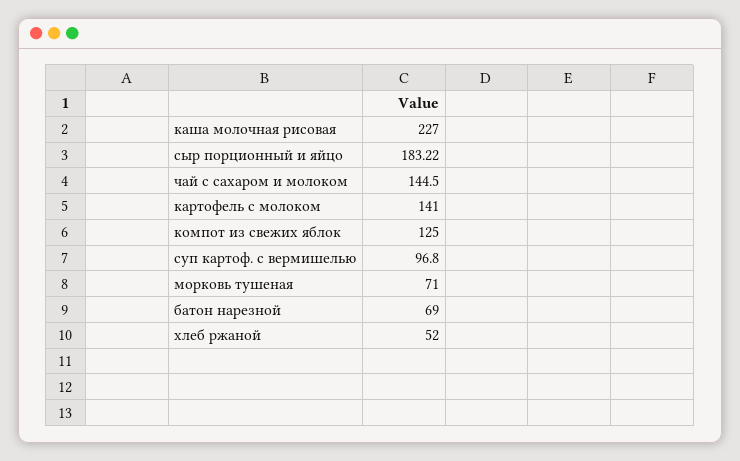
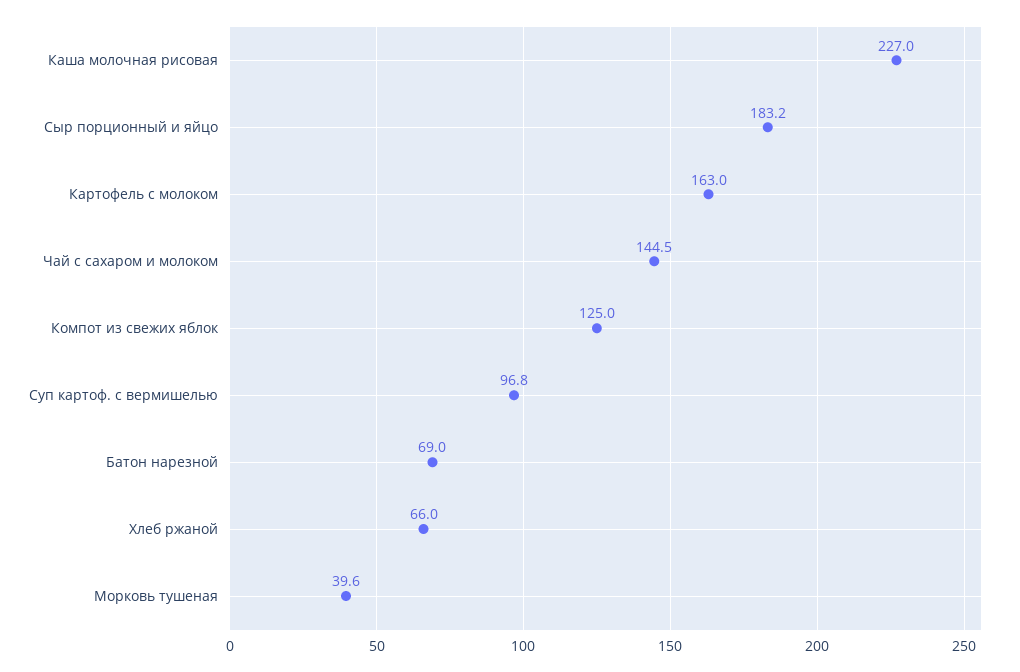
  {
    "каша молочная рисовая": 227,
    "сыр порционный и яйцо": 183.22,
    "чай с сахаром и молоком": 144.5,
-   "картофель с молоком": 141,
+   "картофель с молоком": 163,
    "компот из свежих яблок": 125,
    "суп картоф. с вермишелью": 96.8,
-   "морковь тушеная": 71,
+   "морковь тушеная": 39.6,
    "батон нарезной": 69,
-   "хлеб ржаной": 52
+   "хлеб ржаной": 66
  }

